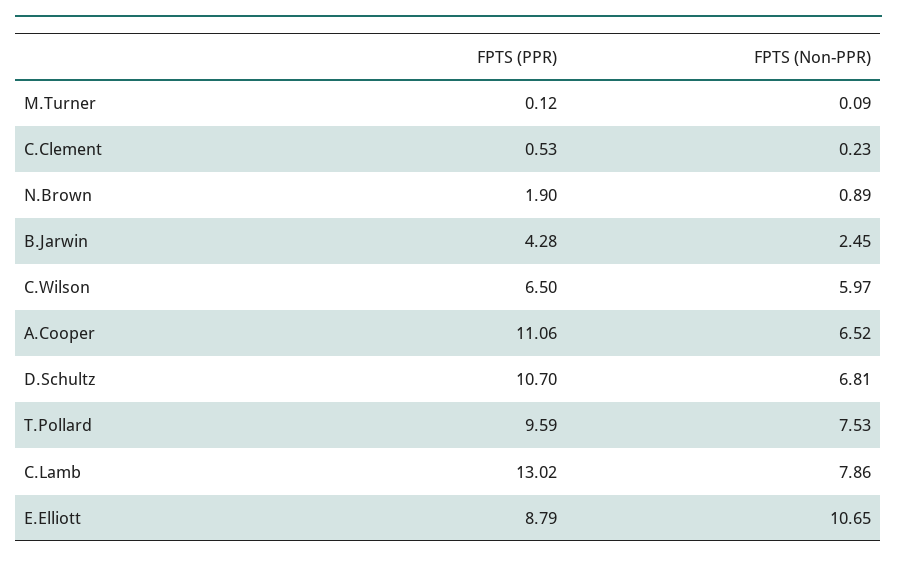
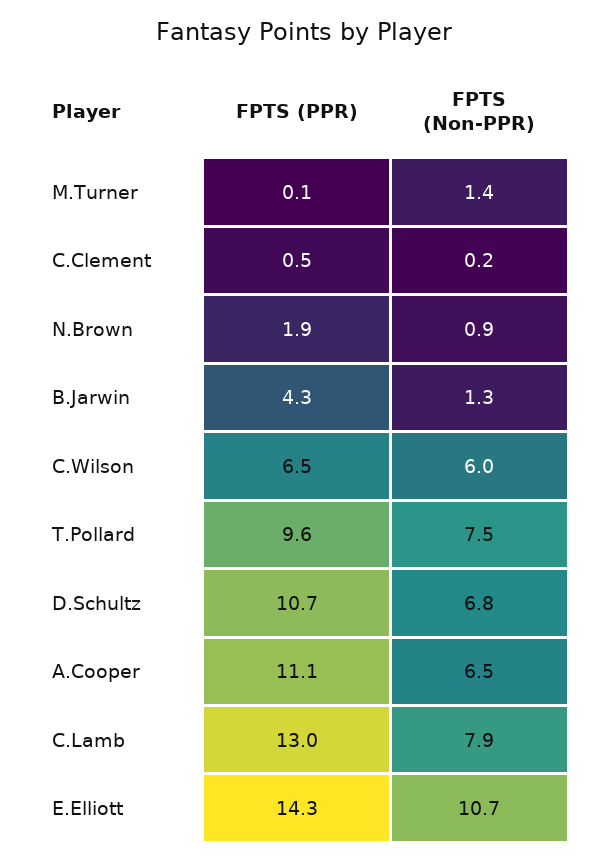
  {
    "FPTS (PPR)": {
      "M.Turner": 0.12,
      "C.Clement": 0.53,
      "N.Brown": 1.9,
      "B.Jarwin": 4.28,
      "C.Wilson": 6.5,
      "A.Cooper": 11.06,
      "D.Schultz": 10.7,
      "T.Pollard": 9.59,
      "C.Lamb": 13.02,
-     "E.Elliott": 8.79
+     "E.Elliott": 14.3
    },
    "FPTS (Non-PPR)": {
-     "M.Turner": 0.09,
+     "M.Turner": 1.4,
      "C.Clement": 0.23,
      "N.Brown": 0.89,
-     "B.Jarwin": 2.45,
+     "B.Jarwin": 1.3,
      "C.Wilson": 5.97,
      "A.Cooper": 6.52,
      "D.Schultz": 6.81,
      "T.Pollard": 7.53,
      "C.Lamb": 7.86,
      "E.Elliott": 10.65
    }
  }

